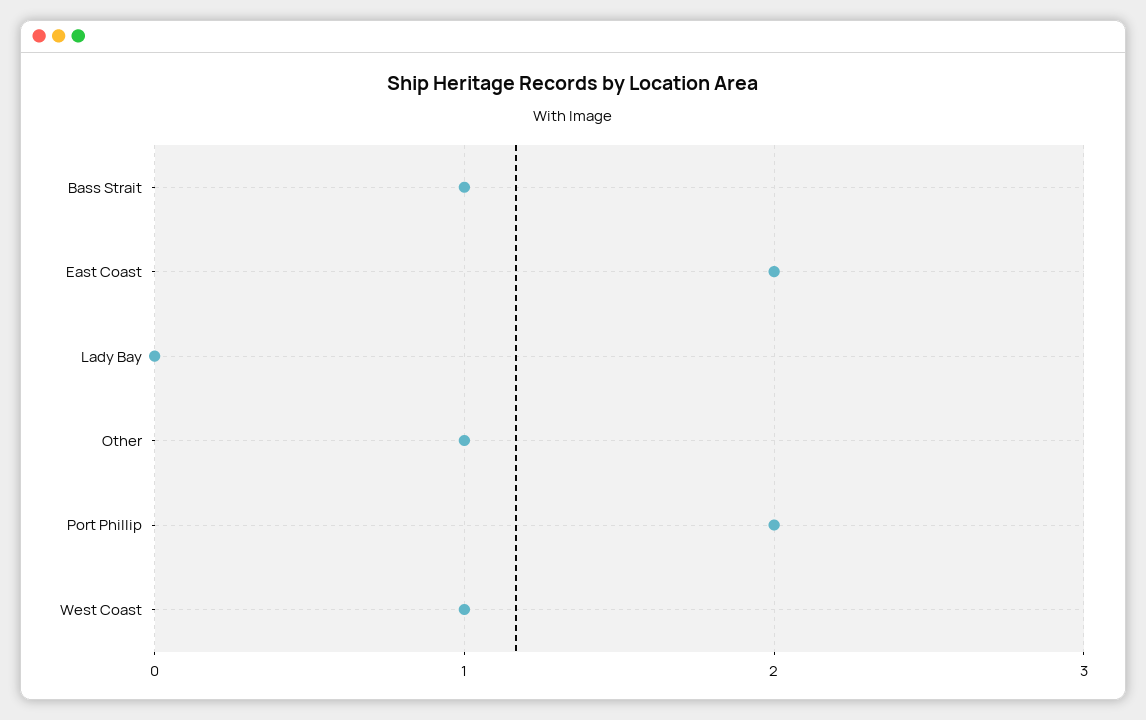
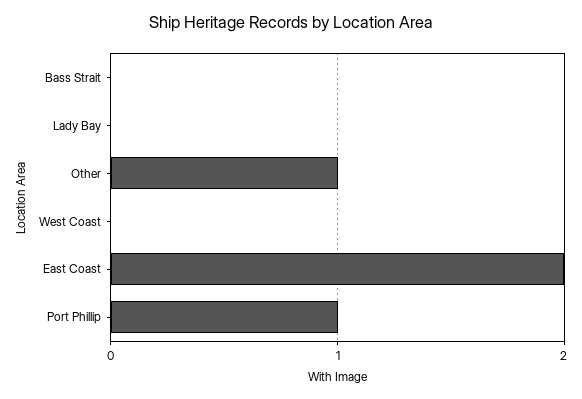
  {
-   "Bass Strait": 1,
+   "Bass Strait": 0,
    "East Coast": 2,
    "Lady Bay": 0,
    "Other": 1,
-   "Port Phillip": 2,
+   "Port Phillip": 1,
-   "West Coast": 1
+   "West Coast": 0
  }

